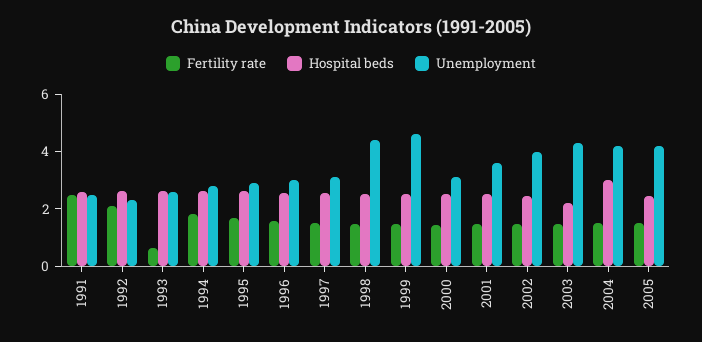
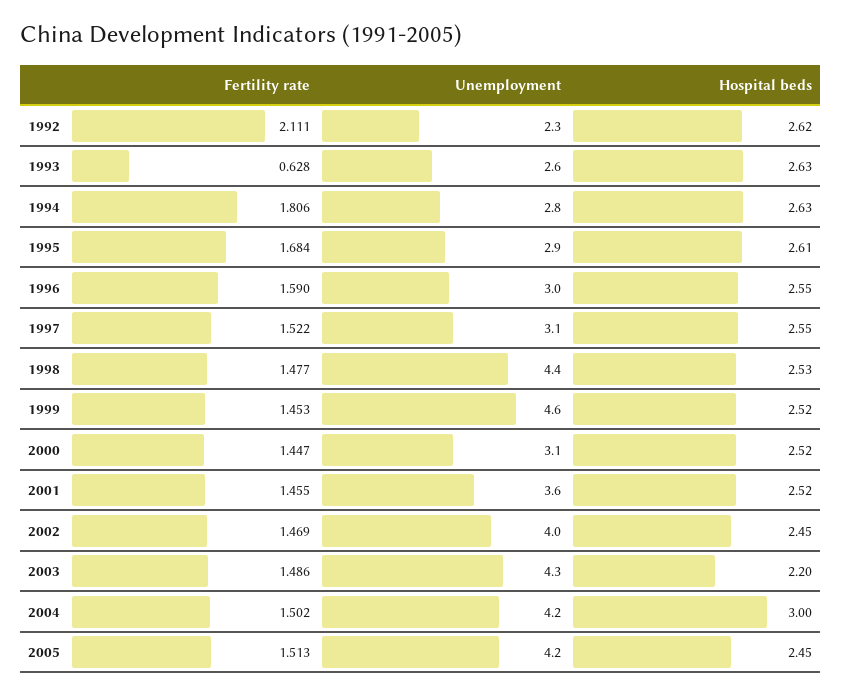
  {
    "Fertility rate": {
-     "1991": 2.5,
      "1992": 2.111,
      "1993": 0.628,
      "1994": 1.806,
      "1995": 1.684,
      "1996": 1.59,
      "1997": 1.522,
      "1998": 1.477,
      "1999": 1.453,
      "2000": 1.447,
      "2001": 1.455,
      "2002": 1.469,
      "2003": 1.486,
      "2004": 1.502,
      "2005": 1.513
    },
    "Hospital beds": {
-     "1991": 2.5,
      "1992": 2.62,
      "1993": 2.63,
      "1994": 2.63,
      "1995": 2.61,
      "1996": 2.55,
      "1997": 2.55,
      "1998": 2.53,
      "1999": 2.52,
      "2000": 2.52,
      "2001": 2.52,
      "2002": 2.45,
      "2003": 2.2,
      "2004": 3,
      "2005": 2.45
    },
    "Unemployment": {
-     "1991": 2.5,
      "1992": 2.3,
      "1993": 2.6,
      "1994": 2.8,
      "1995": 2.9,
      "1996": 3,
      "1997": 3.1,
      "1998": 4.4,
      "1999": 4.6,
      "2000": 3.1,
      "2001": 3.6,
      "2002": 4,
      "2003": 4.3,
      "2004": 4.2,
      "2005": 4.2
    }
  }

